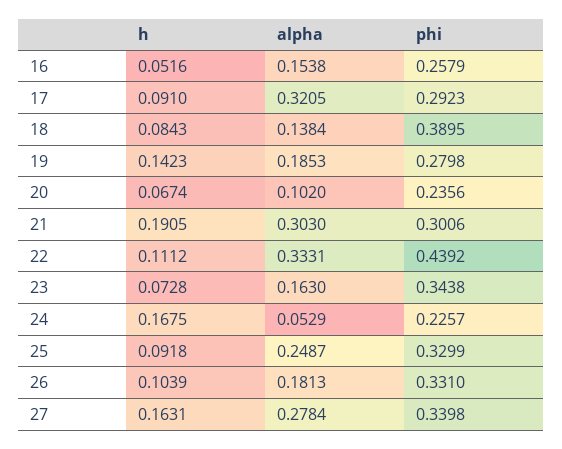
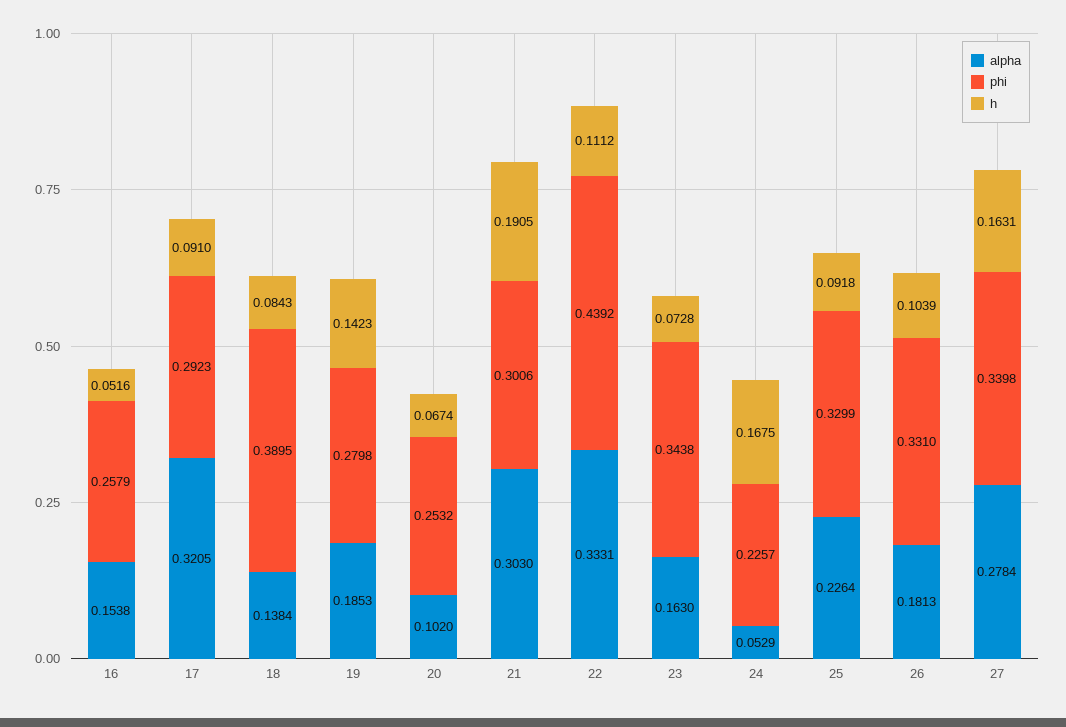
  {
    "h": {
      "16": 0.0516,
      "17": 0.091,
      "18": 0.0843,
      "19": 0.1423,
      "20": 0.0674,
      "21": 0.1905,
      "22": 0.1112,
      "23": 0.0728,
      "24": 0.1675,
      "25": 0.0918,
      "26": 0.1039,
      "27": 0.1631
    },
    "alpha": {
      "16": 0.1538,
      "17": 0.3205,
      "18": 0.1384,
      "19": 0.1853,
      "20": 0.102,
      "21": 0.303,
      "22": 0.3331,
      "23": 0.163,
      "24": 0.0529,
-     "25": 0.2487,
+     "25": 0.2264,
      "26": 0.1813,
      "27": 0.2784
    },
    "phi": {
      "16": 0.2579,
      "17": 0.2923,
      "18": 0.3895,
      "19": 0.2798,
-     "20": 0.2356,
+     "20": 0.2532,
      "21": 0.3006,
      "22": 0.4392,
      "23": 0.3438,
      "24": 0.2257,
      "25": 0.3299,
      "26": 0.331,
      "27": 0.3398
    }
  }

